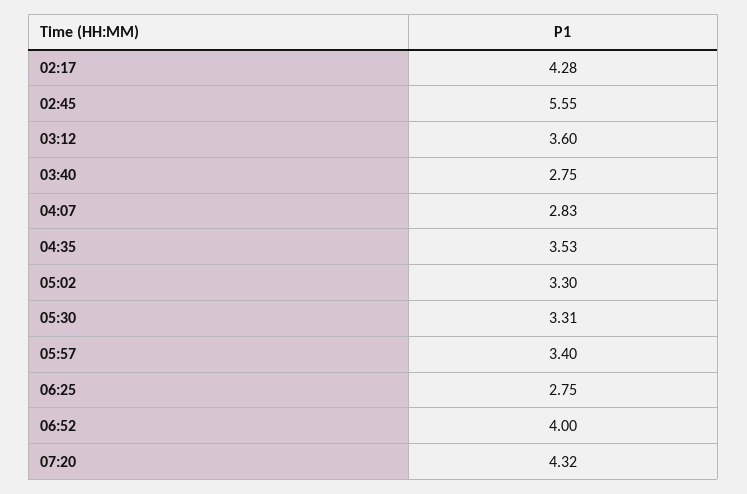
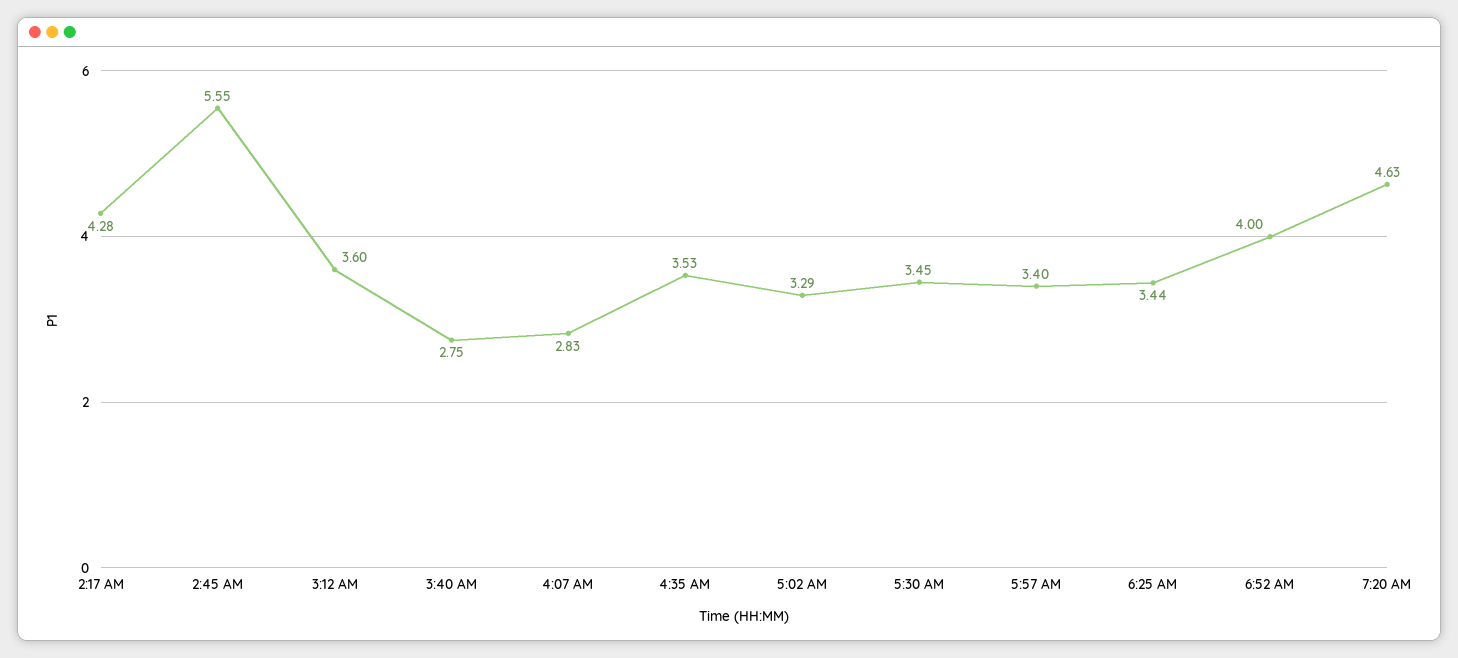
  {
    "02:17": 4.28,
    "02:45": 5.55,
    "03:12": 3.6,
    "03:40": 2.75,
    "04:07": 2.83,
    "04:35": 3.53,
-   "05:02": 3.3,
+   "05:02": 3.29,
-   "05:30": 3.31,
+   "05:30": 3.45,
    "05:57": 3.4,
-   "06:25": 2.75,
+   "06:25": 3.44,
    "06:52": 4,
-   "07:20": 4.32
+   "07:20": 4.63
  }

